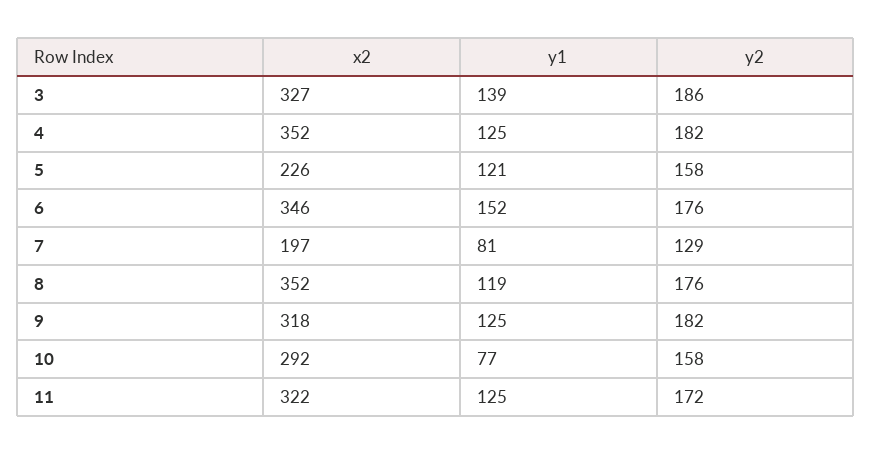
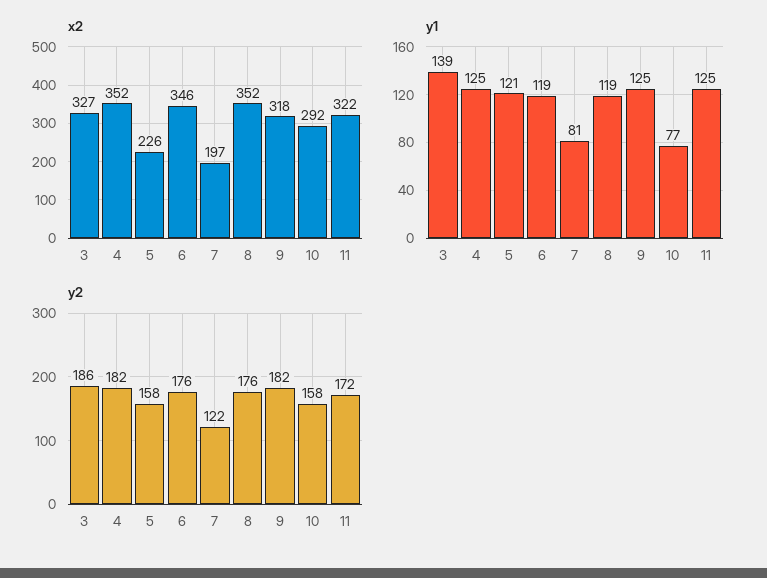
  {
    "x2": {
      "3": 327,
      "4": 352,
      "5": 226,
      "6": 346,
      "7": 197,
      "8": 352,
      "9": 318,
      "10": 292,
      "11": 322
    },
    "y1": {
      "3": 139,
      "4": 125,
      "5": 121,
-     "6": 152,
+     "6": 119,
      "7": 81,
      "8": 119,
      "9": 125,
      "10": 77,
      "11": 125
    },
    "y2": {
      "3": 186,
      "4": 182,
      "5": 158,
      "6": 176,
-     "7": 129,
+     "7": 122,
      "8": 176,
      "9": 182,
      "10": 158,
      "11": 172
    }
  }

